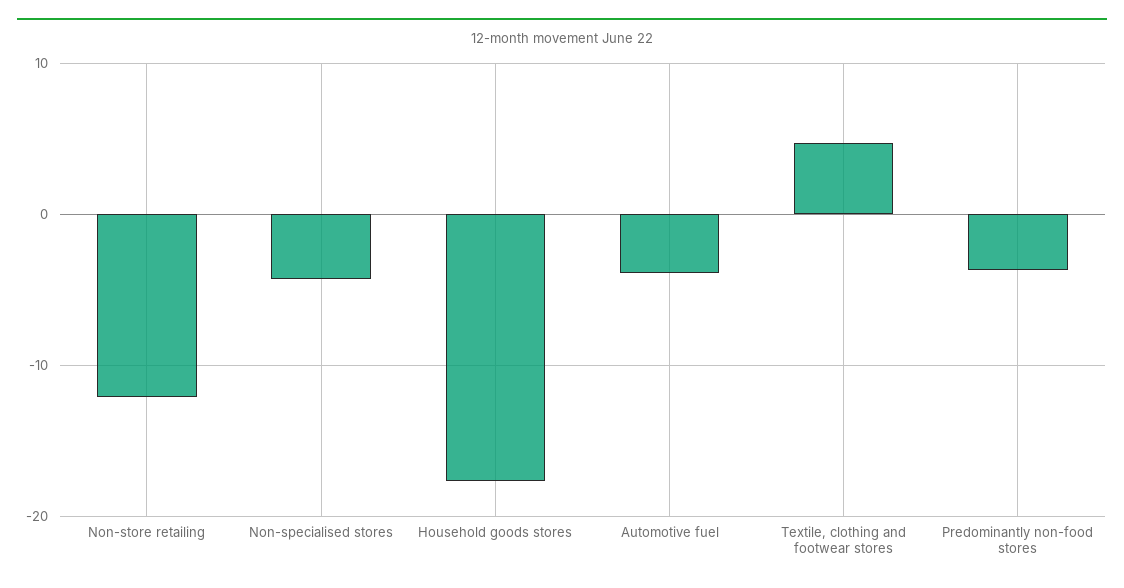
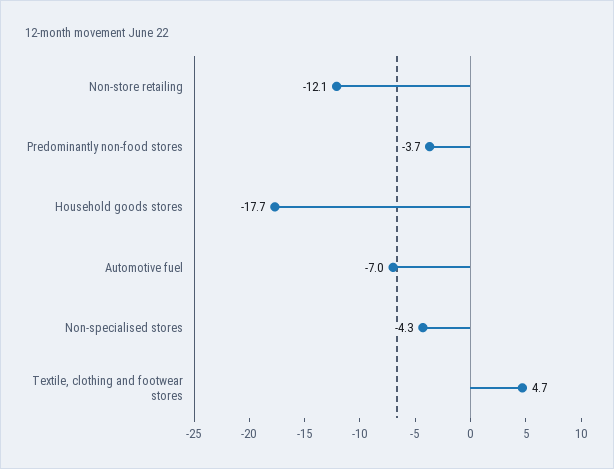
  {
    "Non-store retailing": -12.1,
    "Non-specialised stores": -4.3,
    "Household goods stores": -17.7,
-   "Automotive fuel": -4,
+   "Automotive fuel": -7,
    "Textile, clothing and footwear stores": 4.7,
    "Predominantly non-food stores": -3.7
  }

